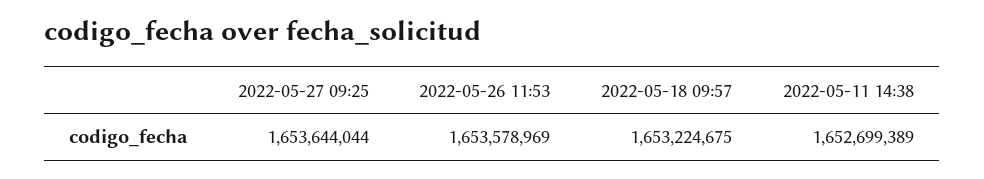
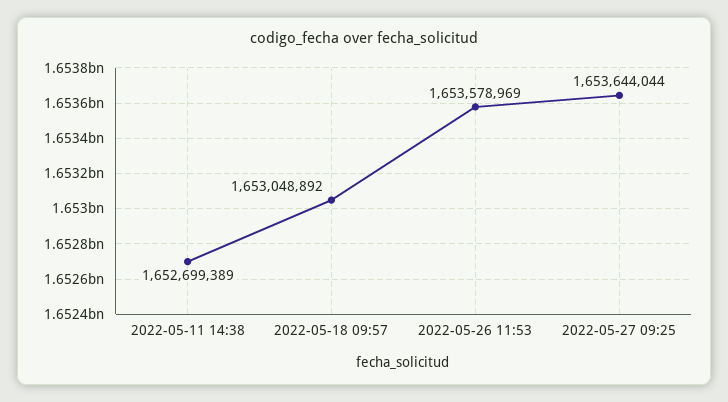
  {
    "2022-05-27 09:25": 1653644044,
    "2022-05-26 11:53": 1653578969,
-   "2022-05-18 09:57": 1653224675,
+   "2022-05-18 09:57": 1653048892,
    "2022-05-11 14:38": 1652699389
  }

